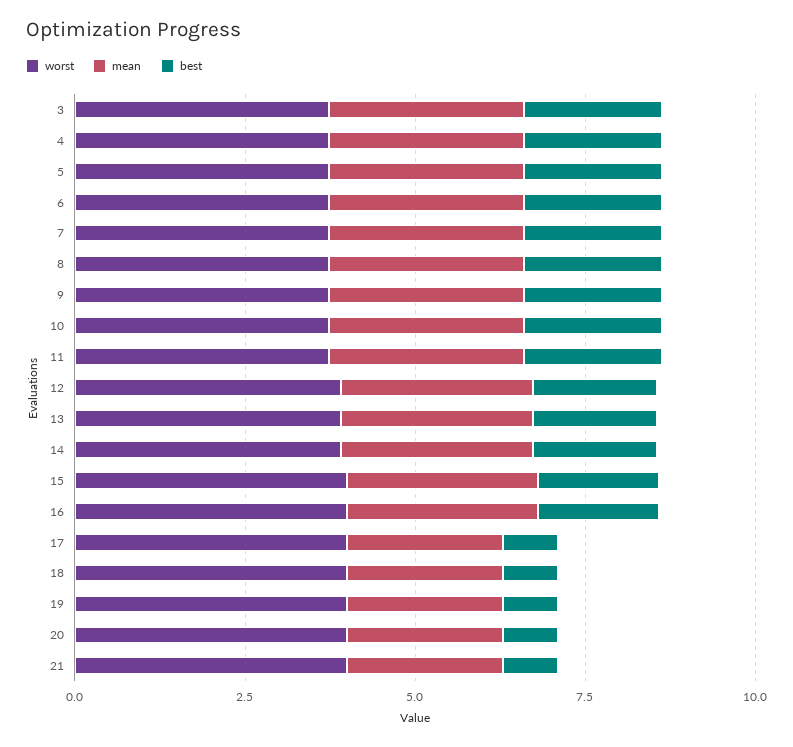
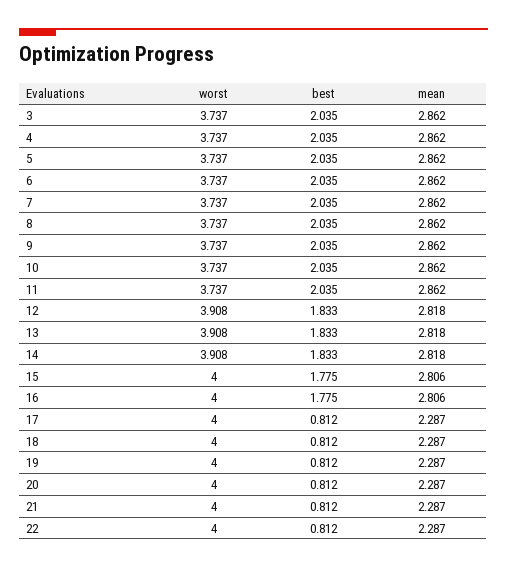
  {
    "worst": {
      "3": 3.737,
      "4": 3.737,
      "5": 3.737,
      "6": 3.737,
      "7": 3.737,
      "8": 3.737,
      "9": 3.737,
      "10": 3.737,
      "11": 3.737,
      "12": 3.908,
      "13": 3.908,
      "14": 3.908,
      "15": 4,
      "16": 4,
      "17": 4,
      "18": 4,
      "19": 4,
      "20": 4,
-     "21": 4
+     "21": 4,
+     "22": 4
    },
    "mean": {
      "3": 2.862,
      "4": 2.862,
      "5": 2.862,
      "6": 2.862,
      "7": 2.862,
      "8": 2.862,
      "9": 2.862,
      "10": 2.862,
      "11": 2.862,
      "12": 2.818,
      "13": 2.818,
      "14": 2.818,
      "15": 2.806,
      "16": 2.806,
      "17": 2.287,
      "18": 2.287,
      "19": 2.287,
      "20": 2.287,
-     "21": 2.287
+     "21": 2.287,
+     "22": 2.287
    },
    "best": {
      "3": 2.035,
      "4": 2.035,
      "5": 2.035,
      "6": 2.035,
      "7": 2.035,
      "8": 2.035,
      "9": 2.035,
      "10": 2.035,
      "11": 2.035,
      "12": 1.833,
      "13": 1.833,
      "14": 1.833,
      "15": 1.775,
      "16": 1.775,
      "17": 0.812,
      "18": 0.812,
      "19": 0.812,
      "20": 0.812,
-     "21": 0.812
+     "21": 0.812,
+     "22": 0.812
    }
  }

